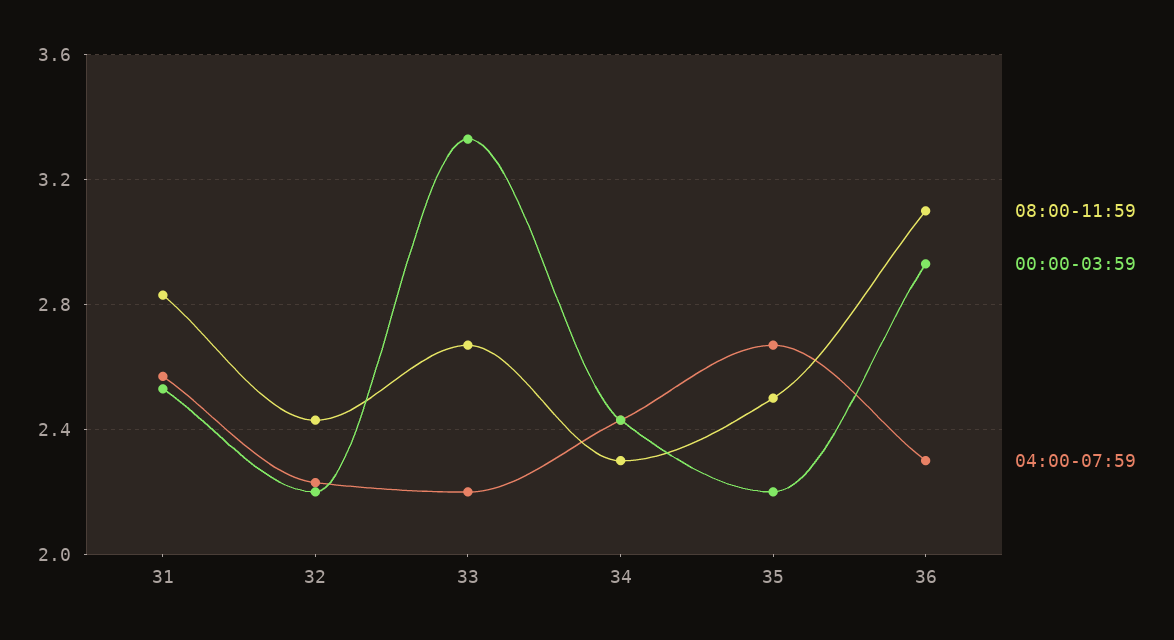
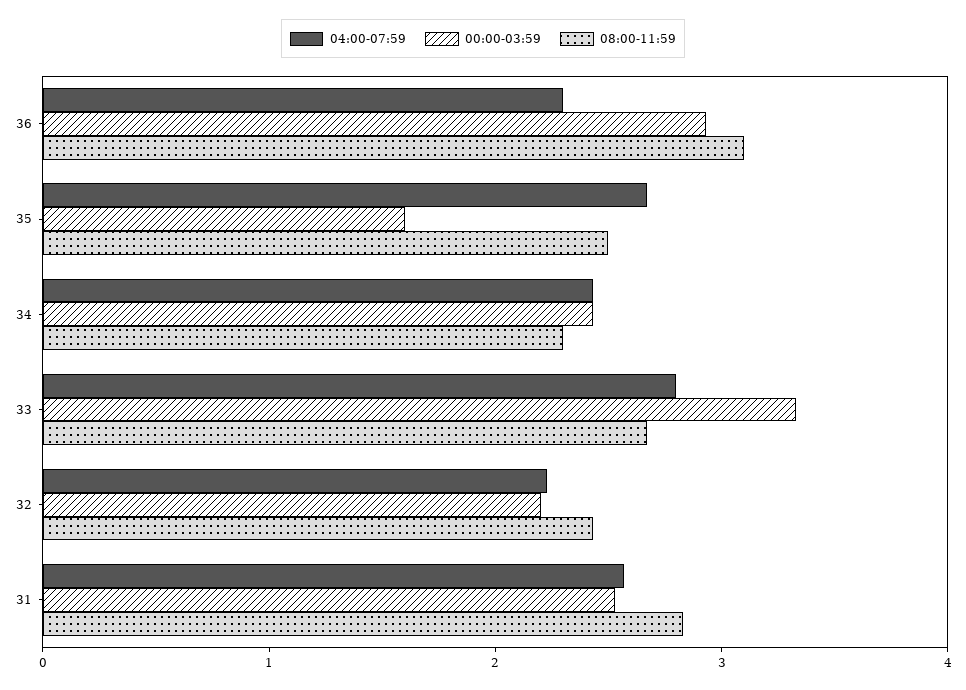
  {
    "08:00-11:59": {
      "31": 2.85,
      "32": 2.45,
      "33": 2.65,
      "34": 2.3,
      "35": 2.5,
      "36": 3.1
    },
    "00:00-03:59": {
      "31": 2.55,
      "32": 2.2,
      "33": 3.35,
      "34": 2.45,
-     "35": 2.2,
+     "35": 1.6,
      "36": 2.95
    },
    "04:00-07:59": {
      "31": 2.55,
      "32": 2.25,
-     "33": 2.2,
+     "33": 2.8,
      "34": 2.45,
      "35": 2.65,
      "36": 2.3
    }
  }

